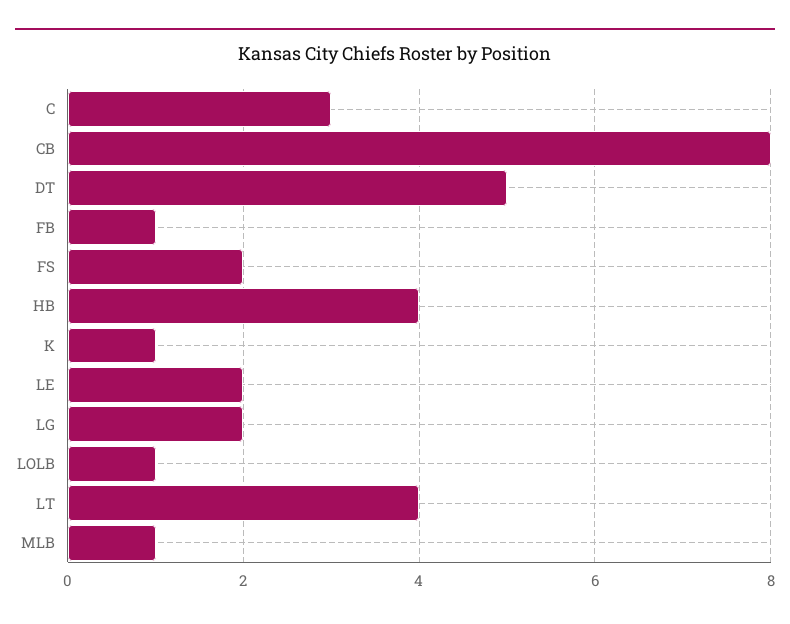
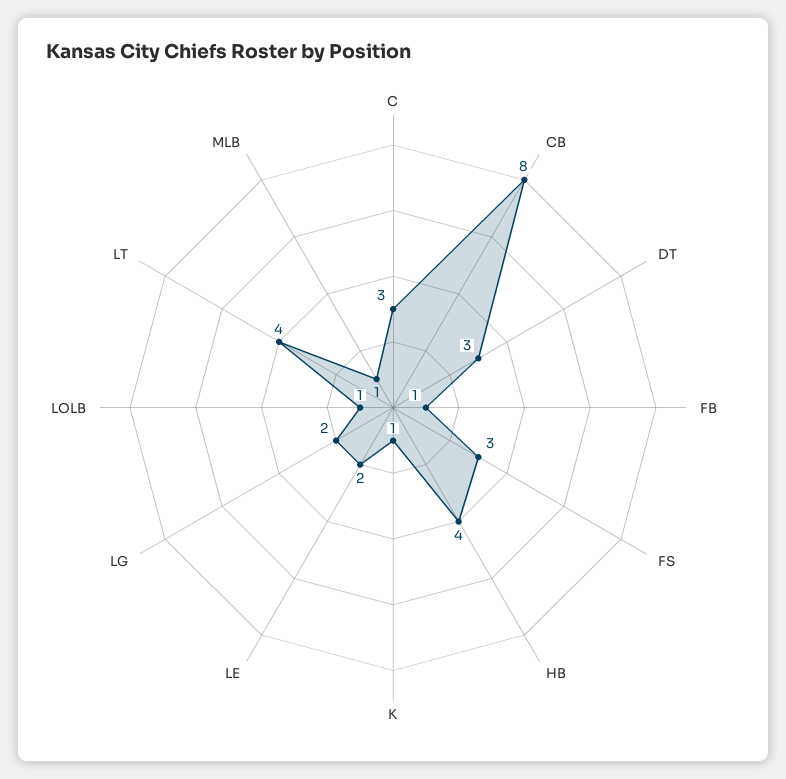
  {
    "C": 3,
    "CB": 8,
-   "DT": 5,
+   "DT": 3,
    "FB": 1,
-   "FS": 2,
+   "FS": 3,
    "HB": 4,
    "K": 1,
    "LE": 2,
    "LG": 2,
    "LOLB": 1,
    "LT": 4,
    "MLB": 1
  }

